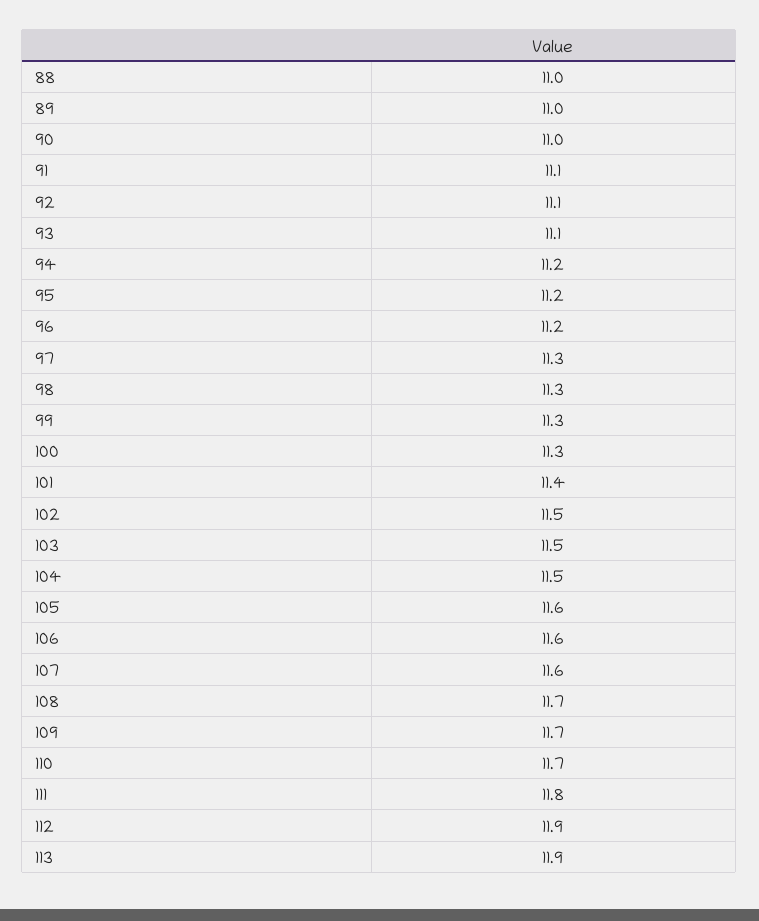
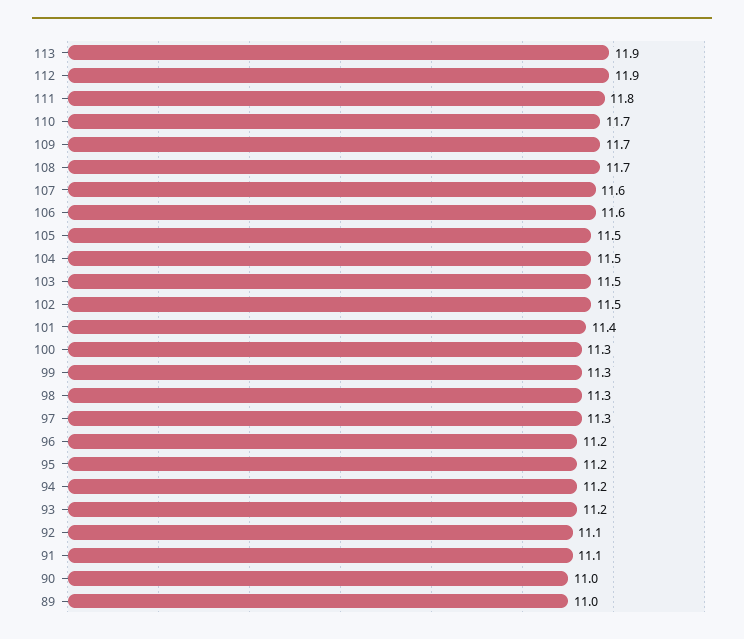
  {
-   "88": 11,
    "89": 11,
    "90": 11,
    "91": 11.1,
    "92": 11.1,
-   "93": 11.1,
+   "93": 11.2,
    "94": 11.2,
    "95": 11.2,
    "96": 11.2,
    "97": 11.3,
    "98": 11.3,
    "99": 11.3,
    "100": 11.3,
    "101": 11.4,
    "102": 11.5,
    "103": 11.5,
    "104": 11.5,
-   "105": 11.6,
+   "105": 11.5,
    "106": 11.6,
    "107": 11.6,
    "108": 11.7,
    "109": 11.7,
    "110": 11.7,
    "111": 11.8,
    "112": 11.9,
    "113": 11.9
  }

